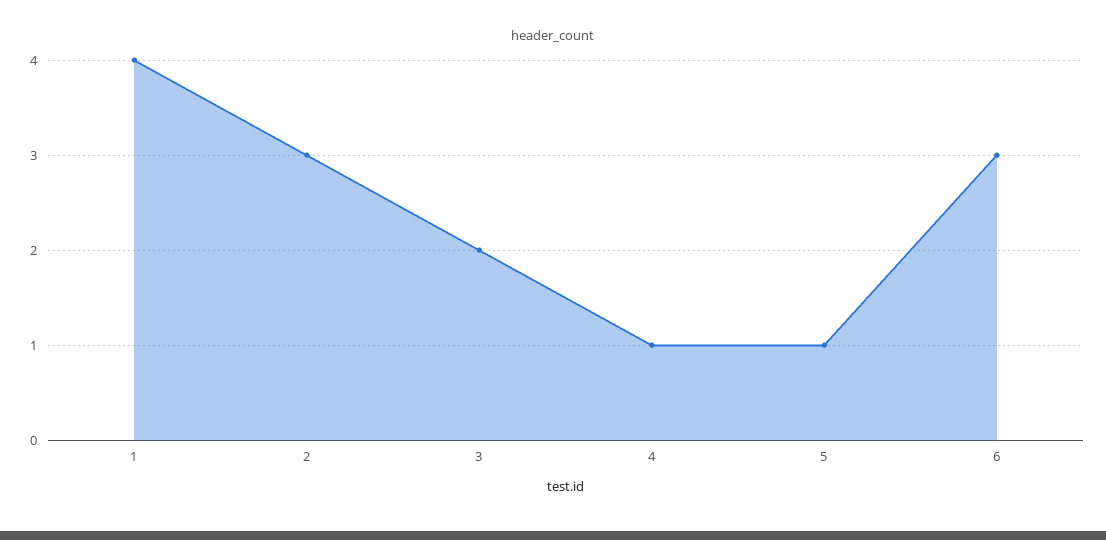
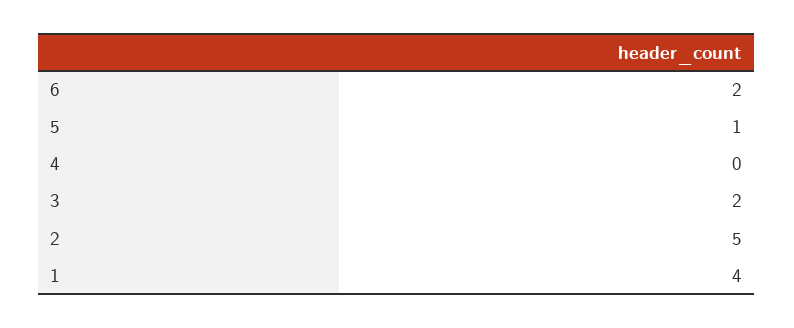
  {
    "1": 4,
-   "2": 3,
+   "2": 5,
    "3": 2,
-   "4": 1,
+   "4": 0,
    "5": 1,
-   "6": 3
+   "6": 2
  }

